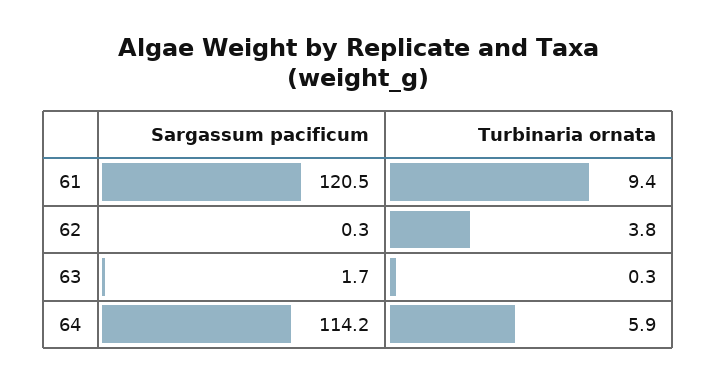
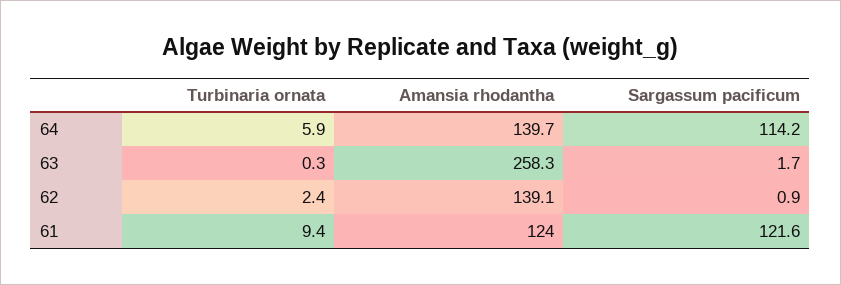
  {
    "Sargassum pacificum": {
-     "61": 120.5,
+     "61": 121.6,
-     "62": 0.3,
+     "62": 0.9,
      "63": 1.7,
      "64": 114.2
    },
    "Turbinaria ornata": {
      "61": 9.4,
-     "62": 3.8,
+     "62": 2.4,
      "63": 0.3,
      "64": 5.9
-   }
+   },
+   "Amansia rhodantha": {
+     "64": 139.7,
+     "63": 258.3,
+     "62": 139.1,
+     "61": 124
+   }
  }

